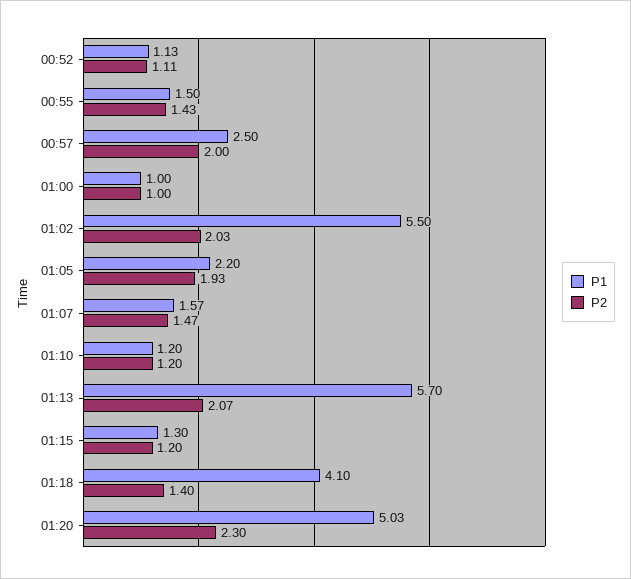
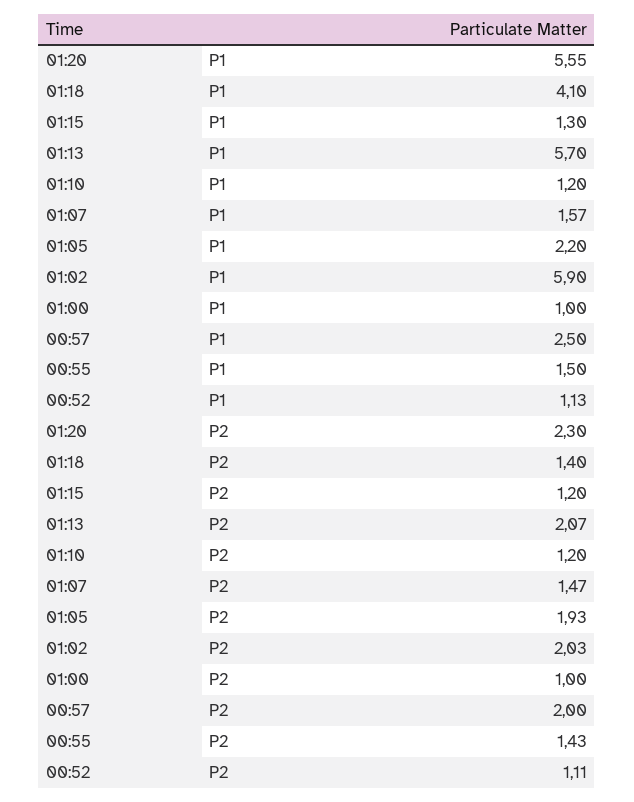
  {
    "P1": {
      "00:52": 1.13,
      "00:55": 1.5,
      "00:57": 2.5,
      "01:00": 1,
-     "01:02": 5.5,
+     "01:02": 5.9,
      "01:05": 2.2,
      "01:07": 1.57,
      "01:10": 1.2,
      "01:13": 5.7,
      "01:15": 1.3,
      "01:18": 4.1,
-     "01:20": 5.03
+     "01:20": 5.55
    },
    "P2": {
      "00:52": 1.11,
      "00:55": 1.43,
      "00:57": 2,
      "01:00": 1,
      "01:02": 2.03,
      "01:05": 1.93,
      "01:07": 1.47,
      "01:10": 1.2,
      "01:13": 2.07,
      "01:15": 1.2,
      "01:18": 1.4,
      "01:20": 2.3
    }
  }

